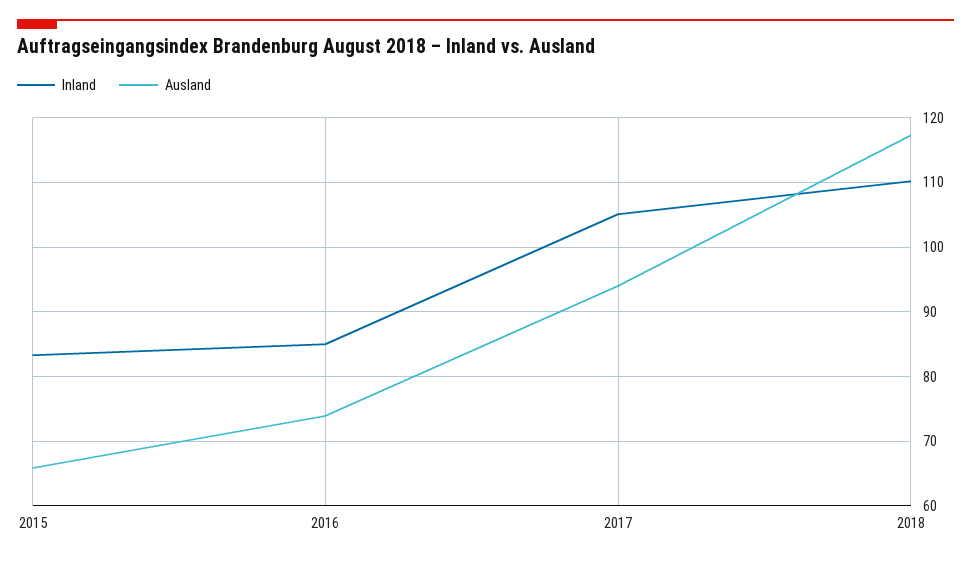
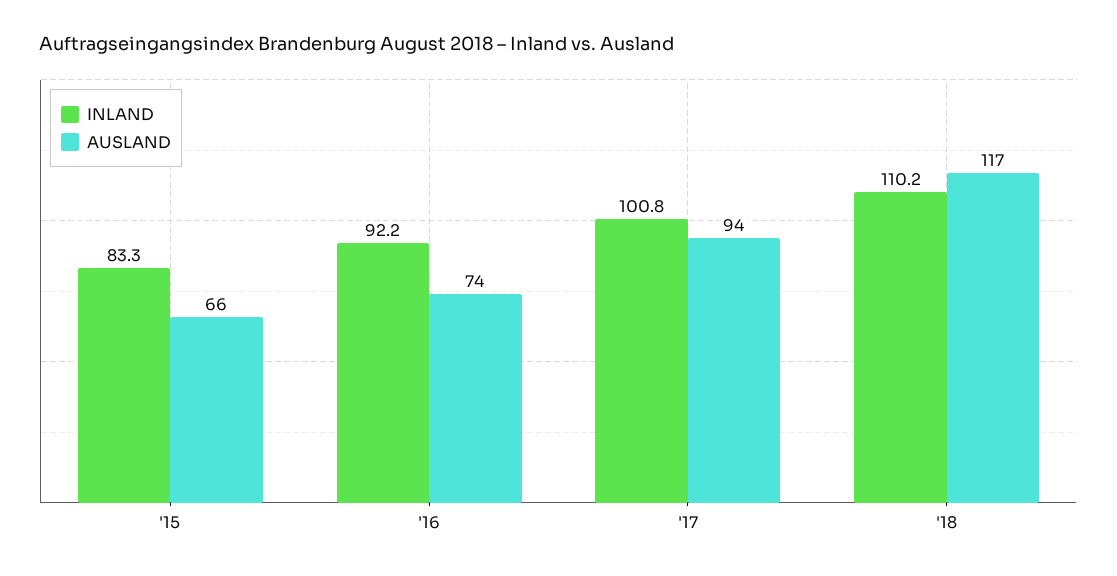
  {
    "Inland": {
      "2015": 83.3,
-     "2016": 85,
+     "2016": 92.2,
-     "2017": 105,
+     "2017": 100.8,
      "2018": 110.2
    },
    "Ausland": {
      "2015": 66,
      "2016": 74,
      "2017": 94,
      "2018": 117
    }
  }

